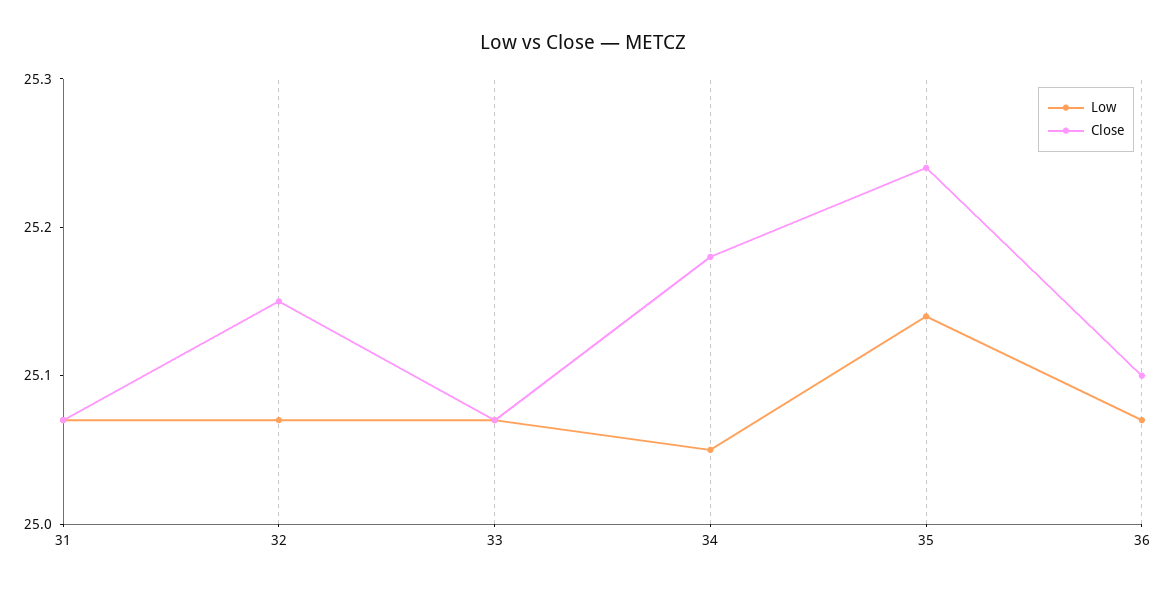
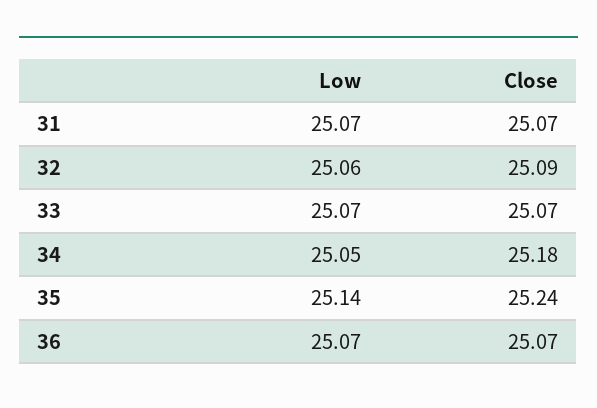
  {
    "Low": {
      "31": 25.07,
-     "32": 25.07,
+     "32": 25.06,
      "33": 25.07,
      "34": 25.05,
      "35": 25.14,
      "36": 25.07
    },
    "Close": {
      "31": 25.07,
-     "32": 25.15,
+     "32": 25.09,
      "33": 25.07,
      "34": 25.18,
      "35": 25.24,
-     "36": 25.1
+     "36": 25.07
    }
  }

